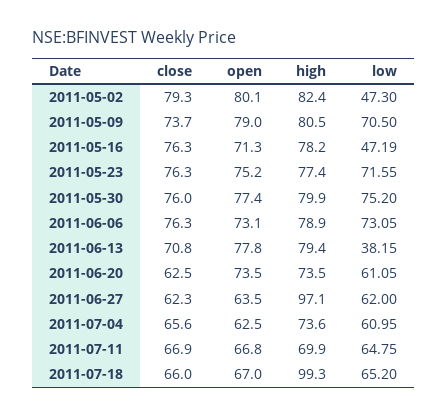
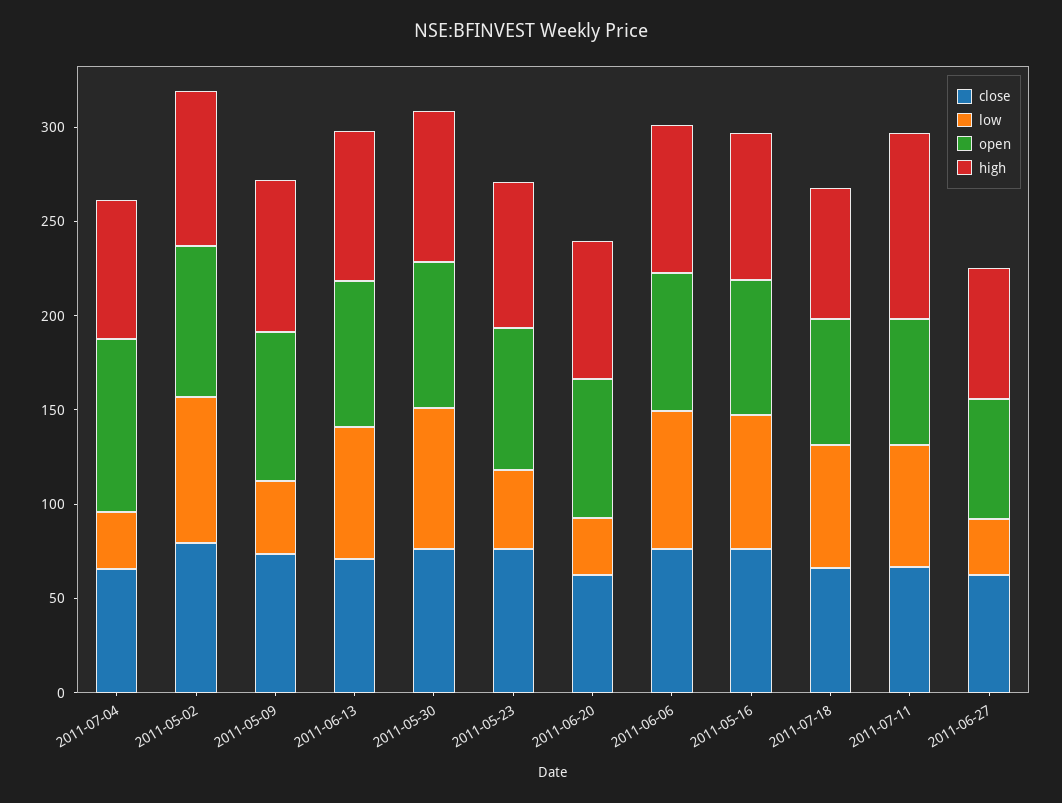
  {
    "close": {
      "2011-05-02": 79.3,
      "2011-05-09": 73.7,
      "2011-05-16": 76.3,
      "2011-05-23": 76.3,
      "2011-05-30": 76,
      "2011-06-06": 76.3,
      "2011-06-13": 70.8,
      "2011-06-20": 62.5,
      "2011-06-27": 62.3,
      "2011-07-04": 65.6,
      "2011-07-11": 66.9,
      "2011-07-18": 66
    },
    "open": {
      "2011-05-02": 80.1,
      "2011-05-09": 79,
      "2011-05-16": 71.3,
      "2011-05-23": 75.2,
      "2011-05-30": 77.4,
      "2011-06-06": 73.1,
      "2011-06-13": 77.8,
      "2011-06-20": 73.5,
      "2011-06-27": 63.5,
-     "2011-07-04": 62.5,
+     "2011-07-04": 90,
      "2011-07-11": 66.8,
      "2011-07-18": 67
    },
    "high": {
      "2011-05-02": 82.4,
      "2011-05-09": 80.5,
      "2011-05-16": 78.2,
      "2011-05-23": 77.4,
      "2011-05-30": 79.9,
      "2011-06-06": 78.9,
      "2011-06-13": 79.4,
      "2011-06-20": 73.5,
-     "2011-06-27": 97.1,
+     "2011-06-27": 70,
      "2011-07-04": 73.6,
-     "2011-07-11": 69.9,
+     "2011-07-11": 100,
-     "2011-07-18": 99.3
+     "2011-07-18": 70
    },
    "low": {
-     "2011-05-02": 47.3,
+     "2011-05-02": 80,
-     "2011-05-09": 70.5,
+     "2011-05-09": 40,
-     "2011-05-16": 47.19,
+     "2011-05-16": 70,
-     "2011-05-23": 71.55,
+     "2011-05-23": 40,
      "2011-05-30": 75.2,
      "2011-06-06": 73.05,
-     "2011-06-13": 38.15,
+     "2011-06-13": 70,
-     "2011-06-20": 61.05,
+     "2011-06-20": 30,
-     "2011-06-27": 62,
+     "2011-06-27": 30,
-     "2011-07-04": 60.95,
+     "2011-07-04": 30,
      "2011-07-11": 64.75,
      "2011-07-18": 65.2
    }
  }

